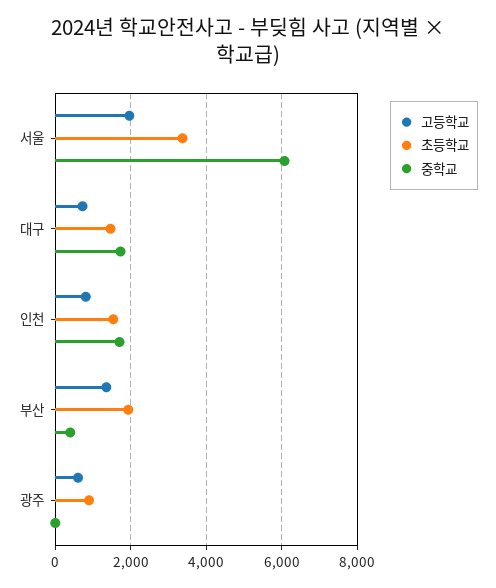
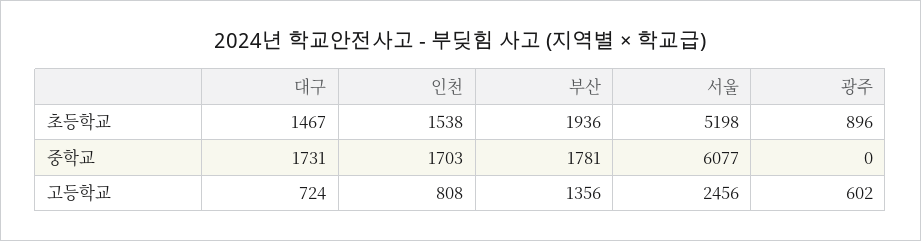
  {
    "고등학교": {
-     "서울": 2000,
+     "서울": 2456,
      "대구": 724,
      "인천": 808,
      "부산": 1356,
      "광주": 602
    },
    "초등학교": {
-     "서울": 3400,
+     "서울": 5198,
      "대구": 1467,
      "인천": 1538,
      "부산": 1936,
      "광주": 896
    },
    "중학교": {
      "서울": 6077,
      "대구": 1731,
      "인천": 1703,
-     "부산": 400,
+     "부산": 1781,
      "광주": 0
    }
  }

